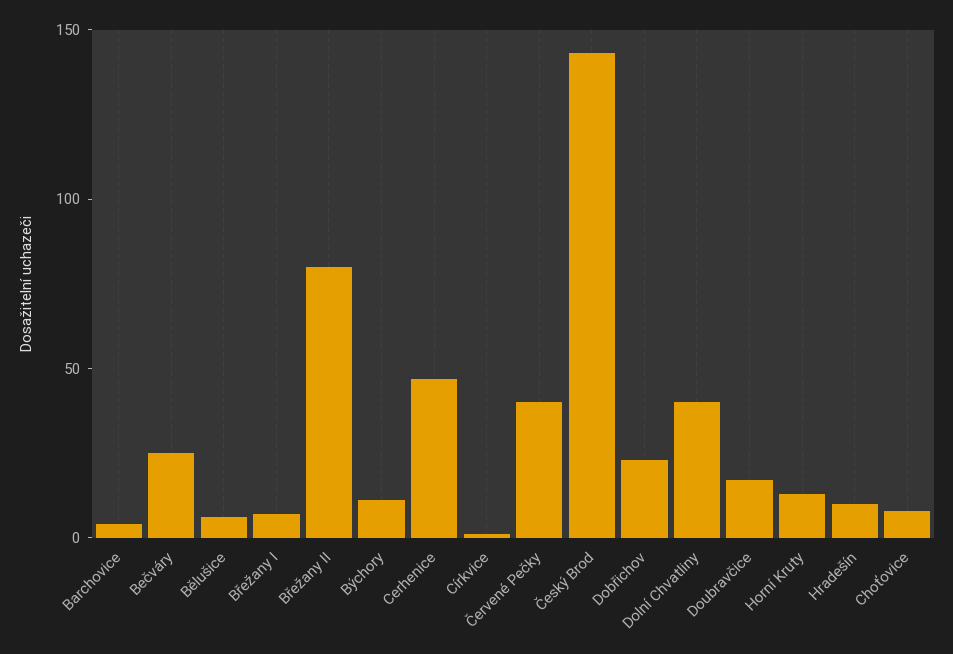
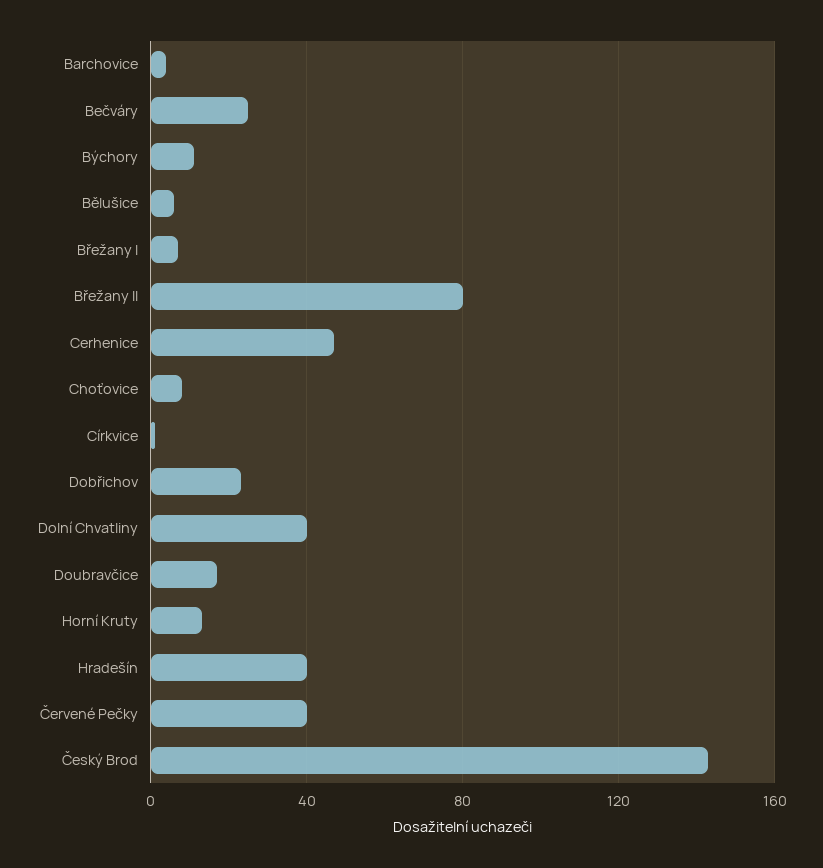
  {
    "Barchovice": 5,
    "Bečváry": 25,
    "Bělušice": 5,
    "Břežany I": 5,
    "Břežany II": 80,
    "Býchory": 10,
    "Cerhenice": 45,
    "Církvice": 0,
    "Červené Pečky": 40,
    "Český Brod": 145,
    "Dobřichov": 25,
    "Dolní Chvatliny": 40,
    "Doubravčice": 15,
    "Horní Kruty": 15,
-   "Hradešín": 10,
+   "Hradešín": 40,
    "Choťovice": 10
  }

